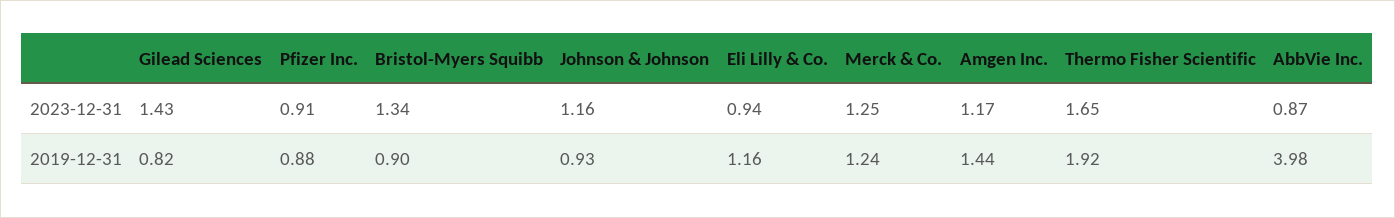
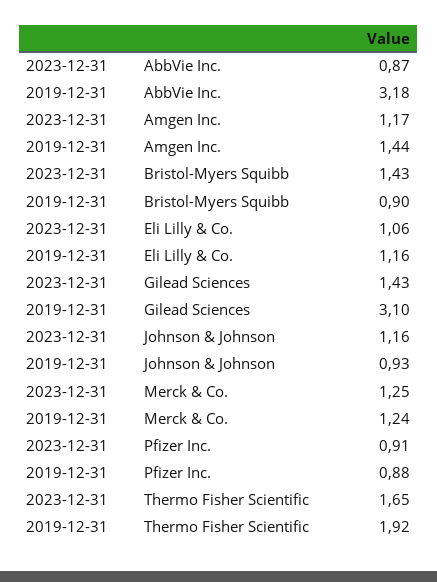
  {
    "Gilead Sciences": {
      "2023-12-31": 1.43,
-     "2019-12-31": 0.82
+     "2019-12-31": 3.1
    },
    "Pfizer Inc.": {
      "2023-12-31": 0.91,
      "2019-12-31": 0.88
    },
    "Bristol-Myers Squibb": {
-     "2023-12-31": 1.34,
+     "2023-12-31": 1.43,
      "2019-12-31": 0.9
    },
    "Johnson & Johnson": {
      "2023-12-31": 1.16,
      "2019-12-31": 0.93
    },
    "Eli Lilly & Co.": {
-     "2023-12-31": 0.94,
+     "2023-12-31": 1.06,
      "2019-12-31": 1.16
    },
    "Merck & Co.": {
      "2023-12-31": 1.25,
      "2019-12-31": 1.24
    },
    "Amgen Inc.": {
      "2023-12-31": 1.17,
      "2019-12-31": 1.44
    },
    "Thermo Fisher Scientific": {
      "2023-12-31": 1.65,
      "2019-12-31": 1.92
    },
    "AbbVie Inc.": {
      "2023-12-31": 0.87,
-     "2019-12-31": 3.98
+     "2019-12-31": 3.18
    }
  }

